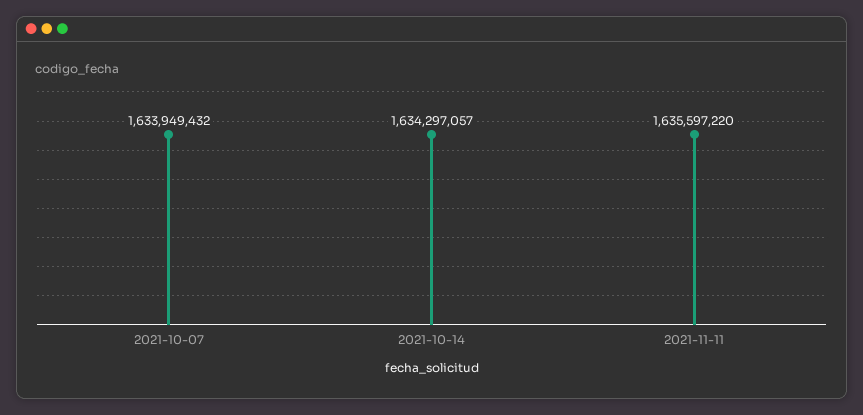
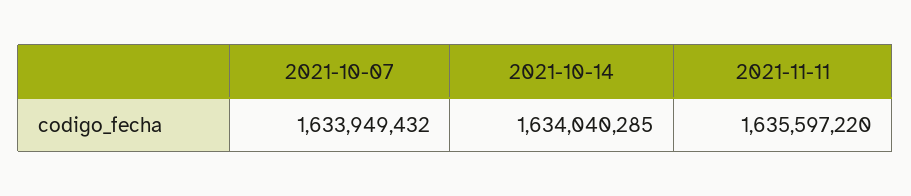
  {
    "2021-10-07": 1633949432,
-   "2021-10-14": 1634297057,
+   "2021-10-14": 1634040285,
    "2021-11-11": 1635597220
  }

